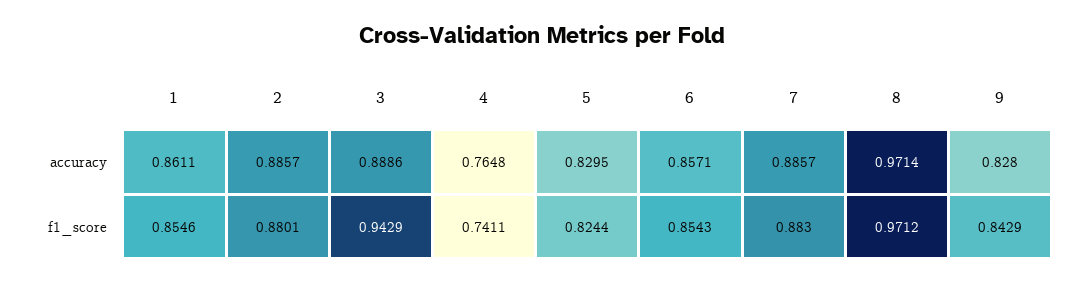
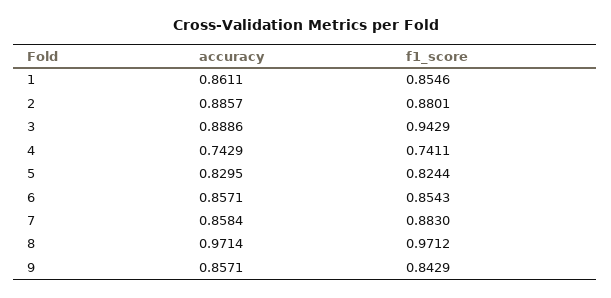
  {
    "1": {
      "accuracy": 0.8611,
      "f1_score": 0.8546
    },
    "2": {
      "accuracy": 0.8857,
      "f1_score": 0.8801
    },
    "3": {
      "accuracy": 0.8886,
      "f1_score": 0.9429
    },
    "4": {
-     "accuracy": 0.7648,
+     "accuracy": 0.7429,
      "f1_score": 0.7411
    },
    "5": {
      "accuracy": 0.8295,
      "f1_score": 0.8244
    },
    "6": {
      "accuracy": 0.8571,
      "f1_score": 0.8543
    },
    "7": {
-     "accuracy": 0.8857,
+     "accuracy": 0.8584,
      "f1_score": 0.883
    },
    "8": {
      "accuracy": 0.9714,
      "f1_score": 0.9712
    },
    "9": {
-     "accuracy": 0.828,
+     "accuracy": 0.8571,
      "f1_score": 0.8429
    }
  }

